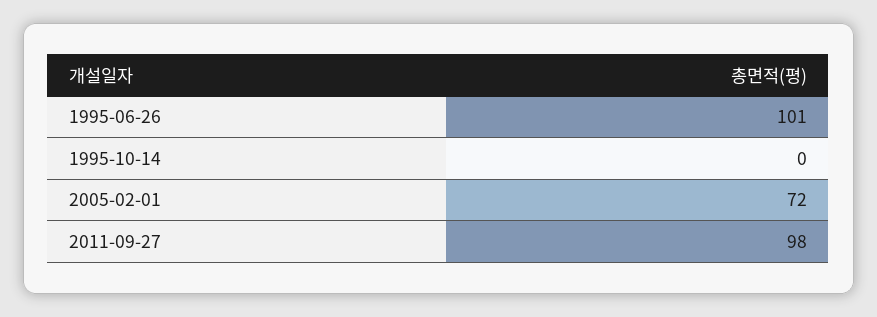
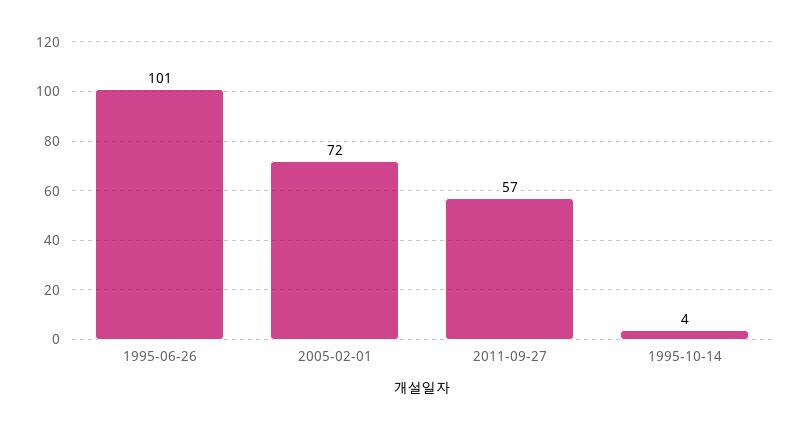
  {
    "1995-06-26": 101,
-   "1995-10-14": 0,
+   "1995-10-14": 4,
    "2005-02-01": 72,
-   "2011-09-27": 98
+   "2011-09-27": 57
  }

